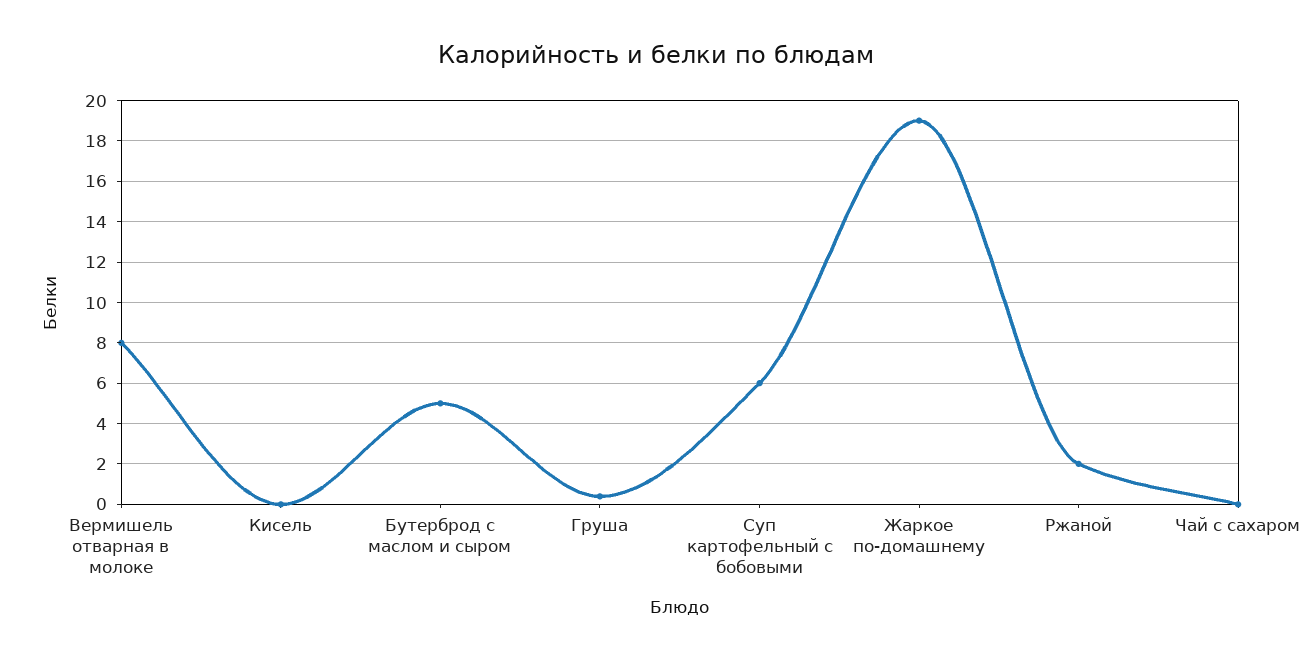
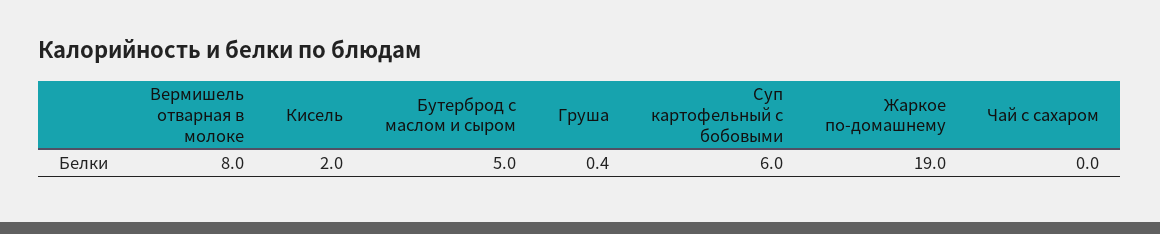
  {
    "Вермишель отварная в молоке": 8,
-   "Кисель": 0,
+   "Кисель": 2,
    "Бутерброд с маслом и сыром": 5,
    "Груша": 0.4,
    "Суп картофельный с бобовыми": 6,
    "Жаркое по-домашнему": 19,
-   "Ржаной": 2,
    "Чай с сахаром": 0
  }

